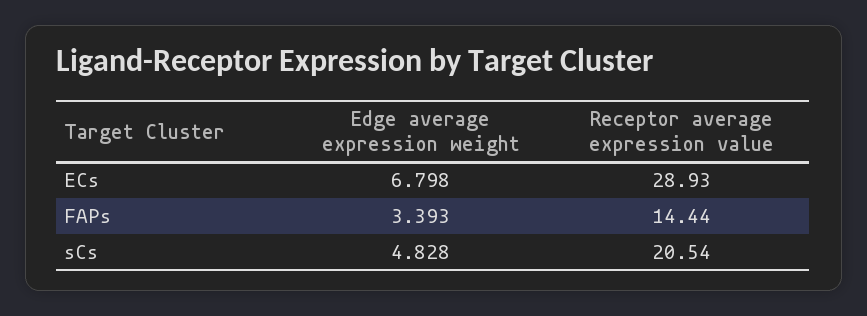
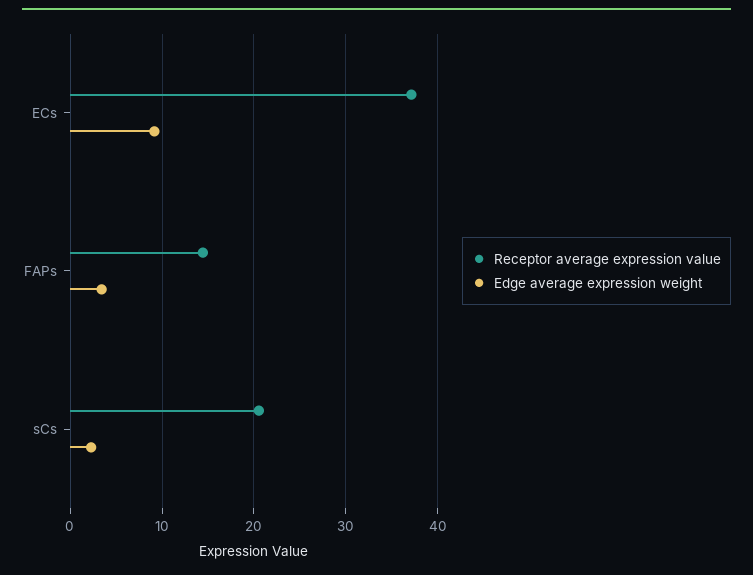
  {
    "Edge average expression weight": {
-     "ECs": 6.798,
+     "ECs": 9,
      "FAPs": 3.393,
-     "sCs": 4.828
+     "sCs": 2
    },
    "Receptor average expression value": {
-     "ECs": 28.93,
+     "ECs": 37,
      "FAPs": 14.44,
      "sCs": 20.54
    }
  }

